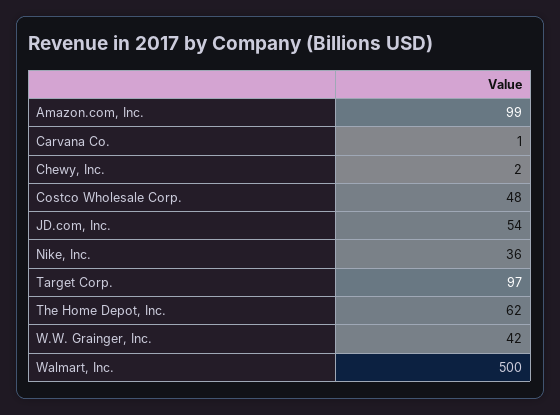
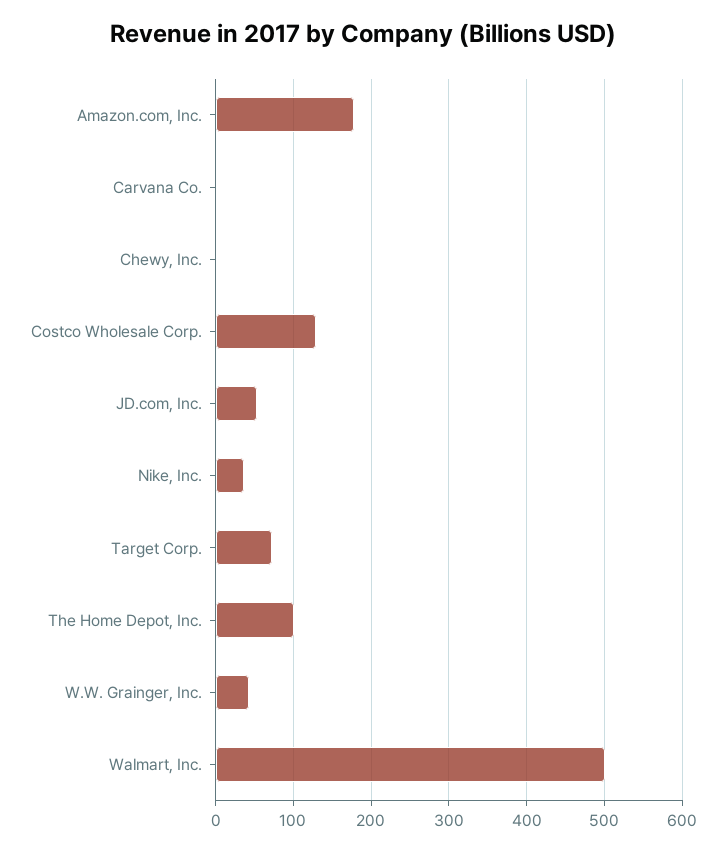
  {
-   "Amazon.com, Inc.": 99,
+   "Amazon.com, Inc.": 180,
    "Carvana Co.": 1,
    "Chewy, Inc.": 2,
-   "Costco Wholesale Corp.": 48,
+   "Costco Wholesale Corp.": 130,
    "JD.com, Inc.": 54,
    "Nike, Inc.": 36,
-   "Target Corp.": 97,
+   "Target Corp.": 70,
-   "The Home Depot, Inc.": 62,
+   "The Home Depot, Inc.": 100,
    "W.W. Grainger, Inc.": 42,
    "Walmart, Inc.": 500
  }

